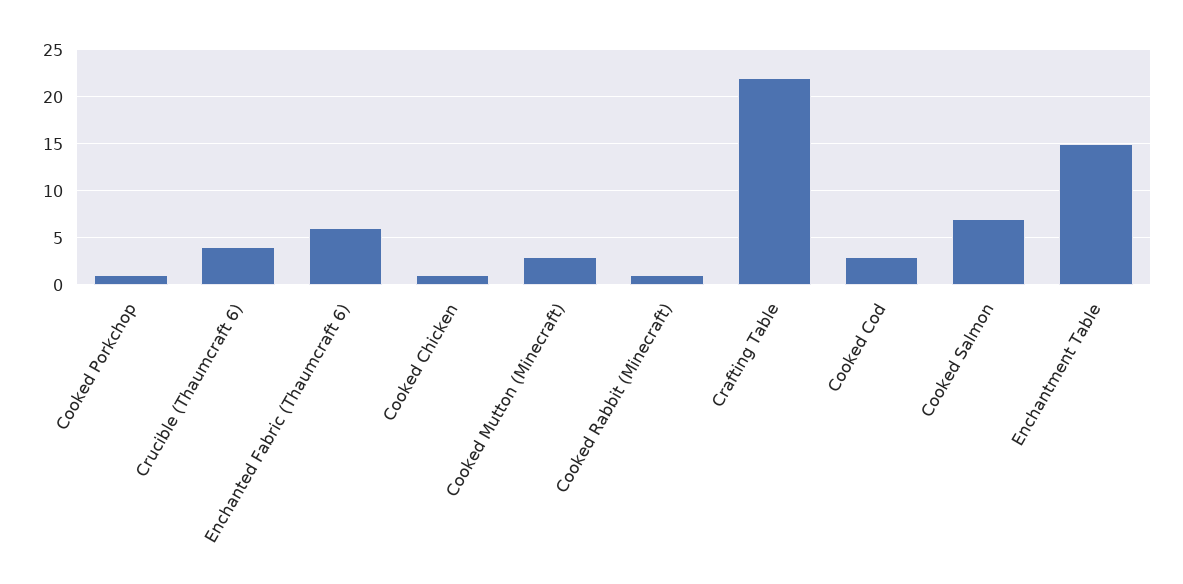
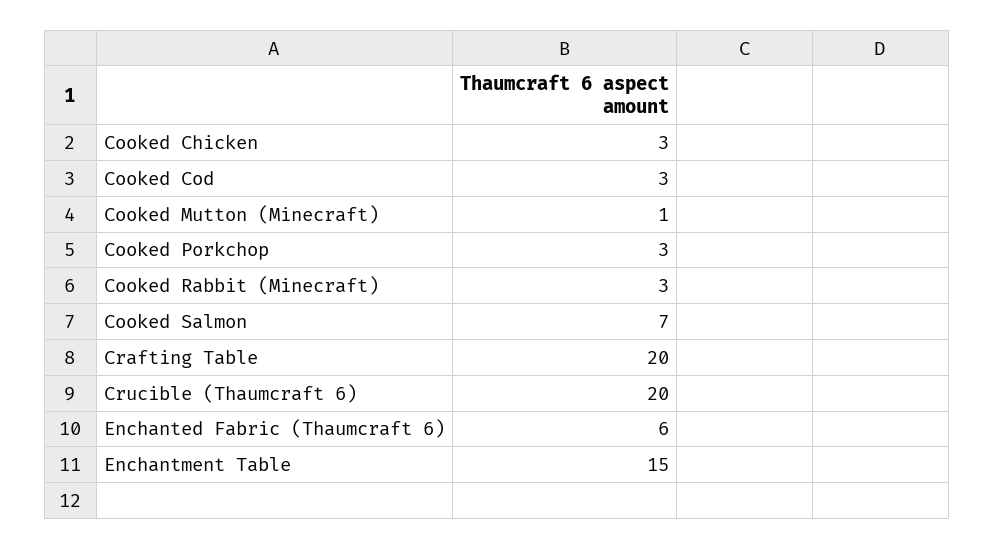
  {
-   "Cooked Porkchop": 1,
+   "Cooked Porkchop": 3,
-   "Crucible (Thaumcraft 6)": 4,
+   "Crucible (Thaumcraft 6)": 20,
    "Enchanted Fabric (Thaumcraft 6)": 6,
-   "Cooked Chicken": 1,
+   "Cooked Chicken": 3,
-   "Cooked Mutton (Minecraft)": 3,
+   "Cooked Mutton (Minecraft)": 1,
-   "Cooked Rabbit (Minecraft)": 1,
+   "Cooked Rabbit (Minecraft)": 3,
-   "Crafting Table": 22,
+   "Crafting Table": 20,
    "Cooked Cod": 3,
    "Cooked Salmon": 7,
    "Enchantment Table": 15
  }

